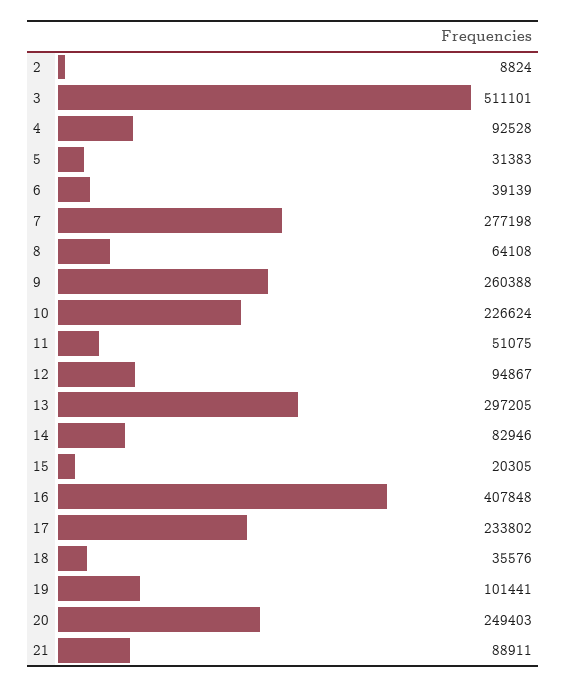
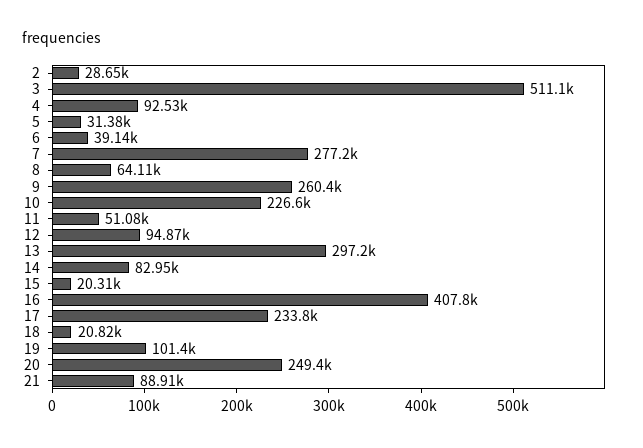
  {
-   "2": 8824,
+   "2": 28650,
    "3": 511101,
    "4": 92528,
    "5": 31383,
    "6": 39139,
    "7": 277198,
    "8": 64108,
    "9": 260388,
    "10": 226624,
    "11": 51075,
    "12": 94867,
    "13": 297205,
    "14": 82946,
    "15": 20305,
    "16": 407848,
    "17": 233802,
-   "18": 35576,
+   "18": 20820,
    "19": 101441,
    "20": 249403,
    "21": 88911
  }

